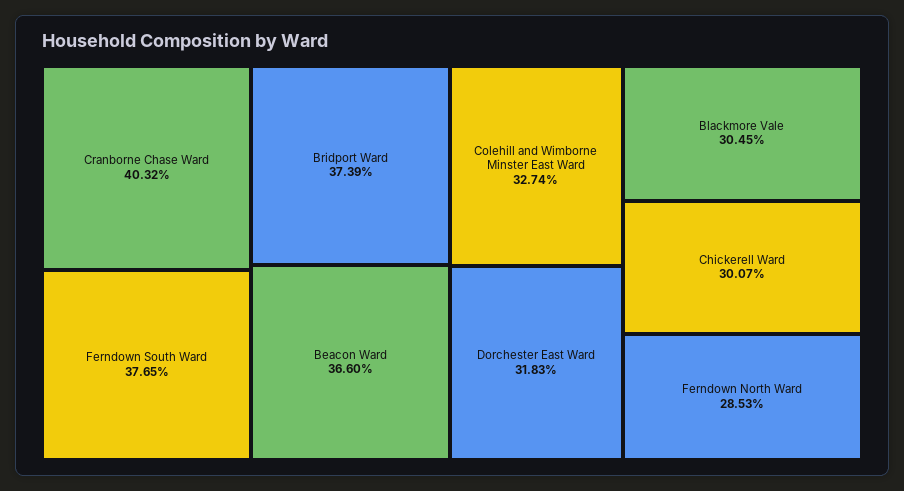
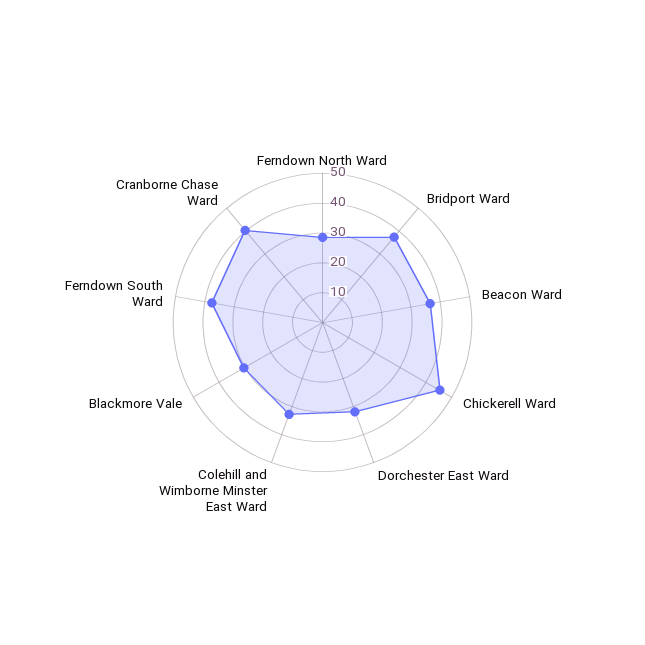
  {
    "Cranborne Chase Ward": 40.32,
    "Ferndown South Ward": 37.65,
    "Bridport Ward": 37.39,
    "Beacon Ward": 36.6,
    "Colehill and Wimborne Minster East Ward": 32.74,
    "Dorchester East Ward": 31.83,
    "Blackmore Vale": 30.45,
-   "Chickerell Ward": 30.07,
+   "Chickerell Ward": 45,
    "Ferndown North Ward": 28.53
  }

